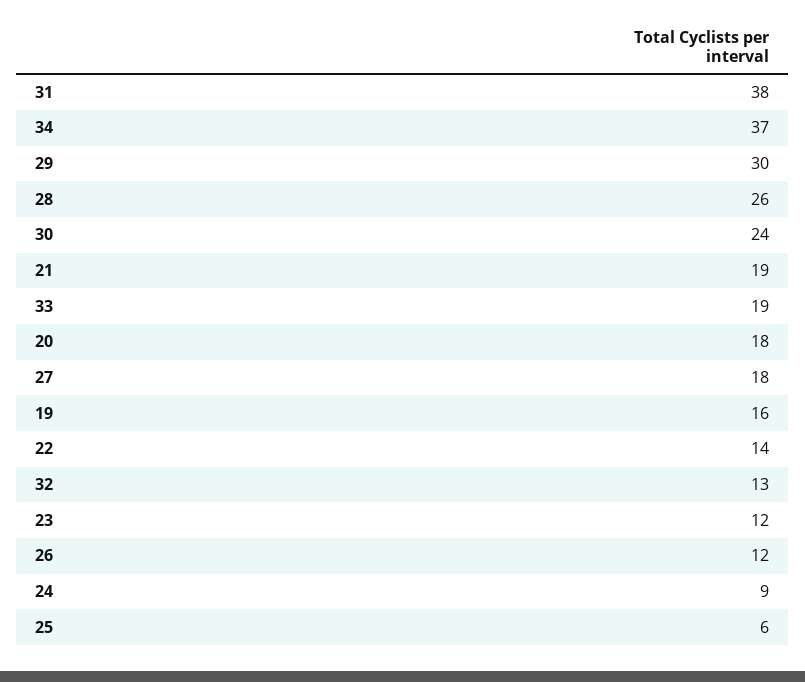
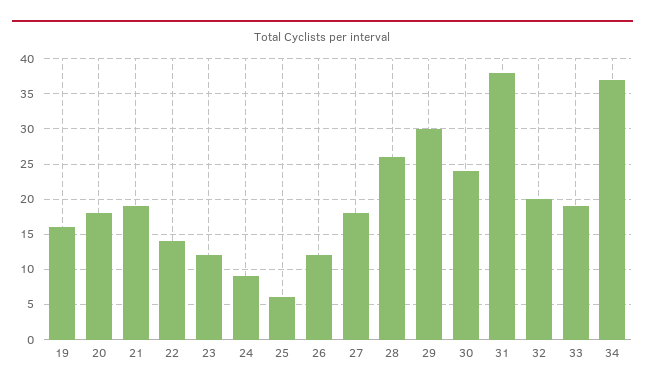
  {
    "31": 38,
    "34": 37,
    "29": 30,
    "28": 26,
    "30": 24,
    "21": 19,
    "33": 19,
    "20": 18,
    "27": 18,
    "19": 16,
    "22": 14,
-   "32": 13,
+   "32": 20,
    "23": 12,
    "26": 12,
    "24": 9,
    "25": 6
  }

